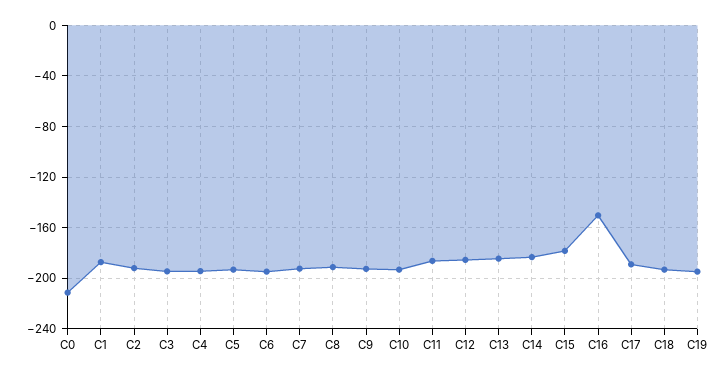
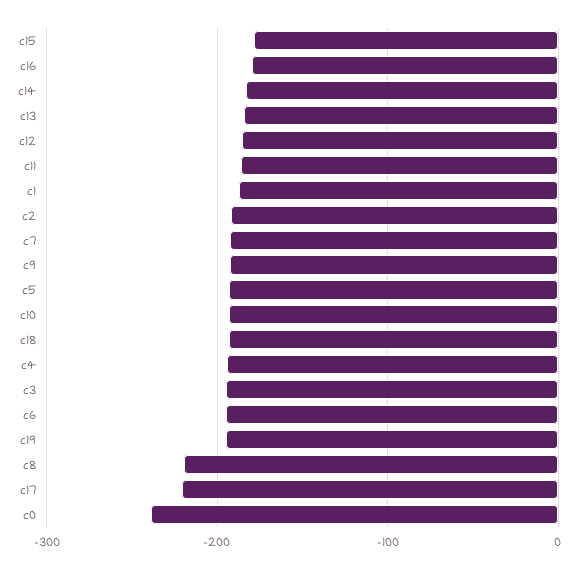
  {
-   "C0": -210,
+   "C0": -240,
    "C1": -185,
    "C2": -190,
    "C3": -195,
    "C4": -195,
    "C5": -195,
    "C6": -195,
    "C7": -195,
-   "C8": -190,
+   "C8": -220,
    "C9": -195,
    "C10": -195,
    "C11": -185,
    "C12": -185,
    "C13": -185,
    "C14": -185,
    "C15": -180,
-   "C16": -150,
+   "C16": -180,
-   "C17": -190,
+   "C17": -220,
    "C18": -195,
    "C19": -195
  }

